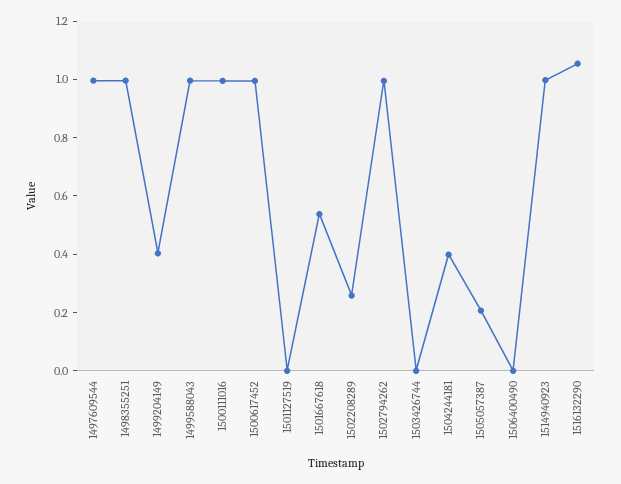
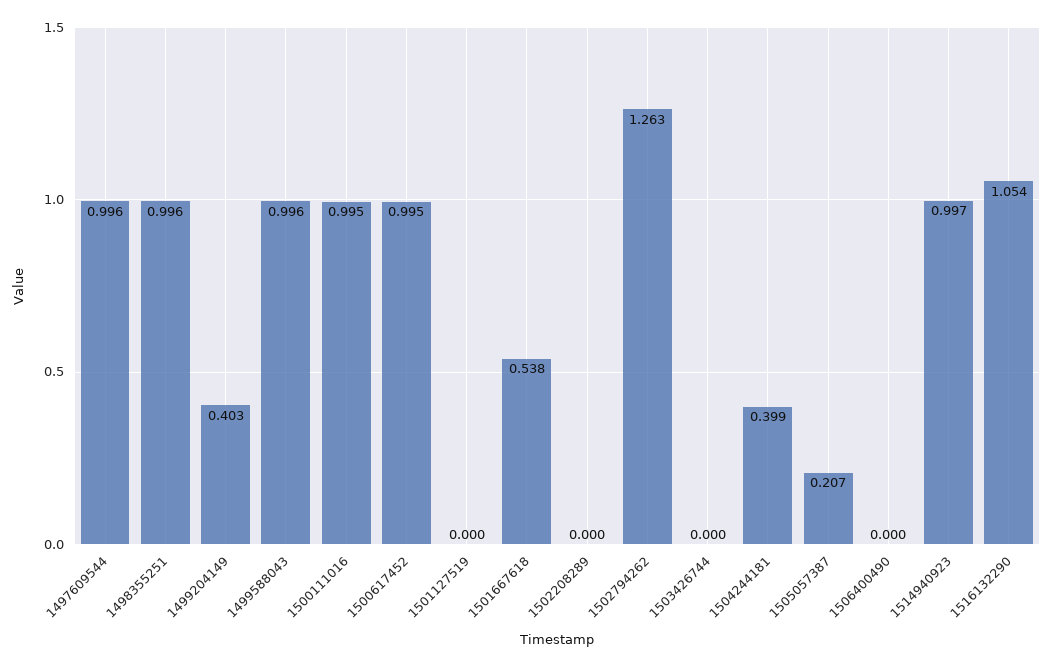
  {
    "1497609544": 0.996,
    "1498355251": 0.996,
    "1499204149": 0.403,
    "1499588043": 0.996,
    "1500111016": 0.995,
    "1500617452": 0.995,
    "1501127519": 0,
    "1501667618": 0.538,
-   "1502208289": 0.25,
+   "1502208289": 0,
-   "1502794262": 1,
+   "1502794262": 1.263,
    "1503426744": 0,
    "1504244181": 0.399,
    "1505057387": 0.207,
    "1506400490": 0,
    "1514940923": 0.997,
    "1516132290": 1.054
  }

